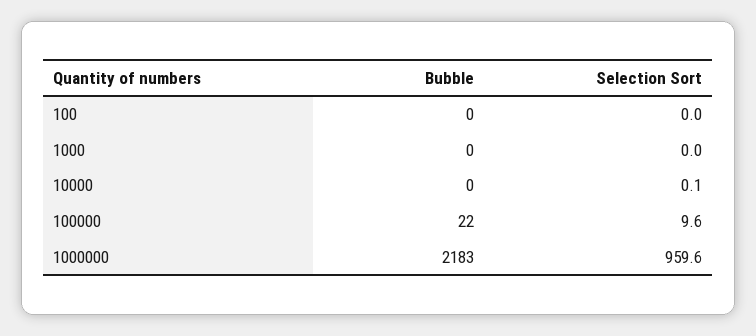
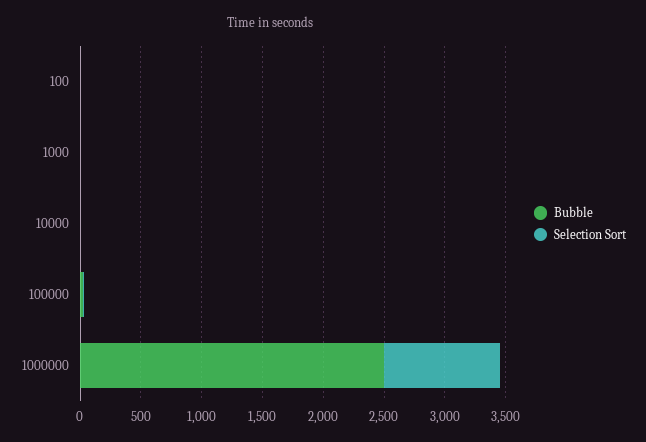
  {
    "Bubble": {
      "100": 0,
      "1000": 0,
      "10000": 0,
      "100000": 22,
-     "1000000": 2183
+     "1000000": 2500
    },
    "Selection Sort": {
      "100": 0,
      "1000": 0,
      "10000": 0.1,
      "100000": 9.6,
      "1000000": 959.6
    }
  }

